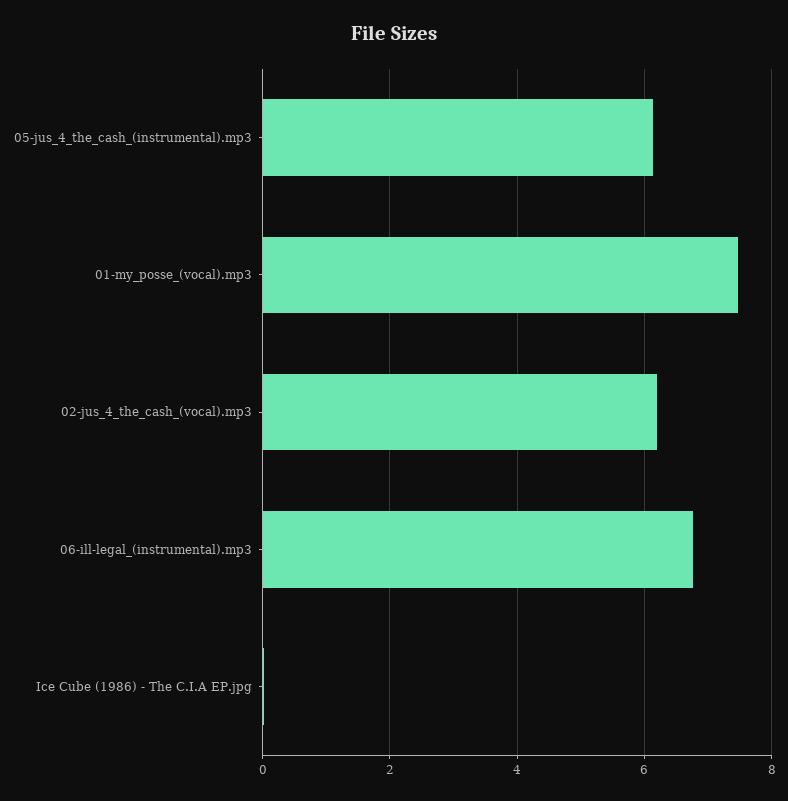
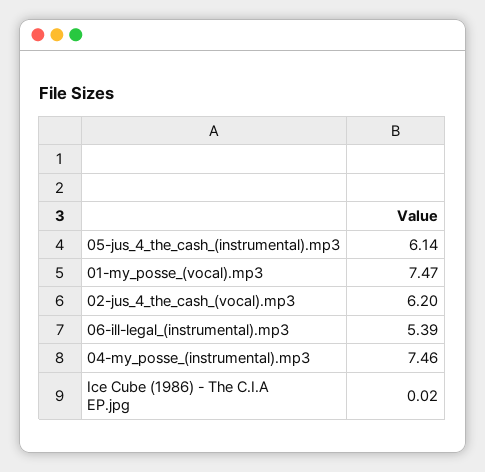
  {
    "05-jus_4_the_cash_(instrumental).mp3": 6.14,
    "01-my_posse_(vocal).mp3": 7.47,
    "02-jus_4_the_cash_(vocal).mp3": 6.2,
-   "06-ill-legal_(instrumental).mp3": 6.8,
+   "06-ill-legal_(instrumental).mp3": 5.39,
-   "Ice Cube (1986) - The C.I.A EP.jpg": 0.02
+   "Ice Cube (1986) - The C.I.A EP.jpg": 0.02,
+   "04-my_posse_(instrumental).mp3": 7.46
  }

